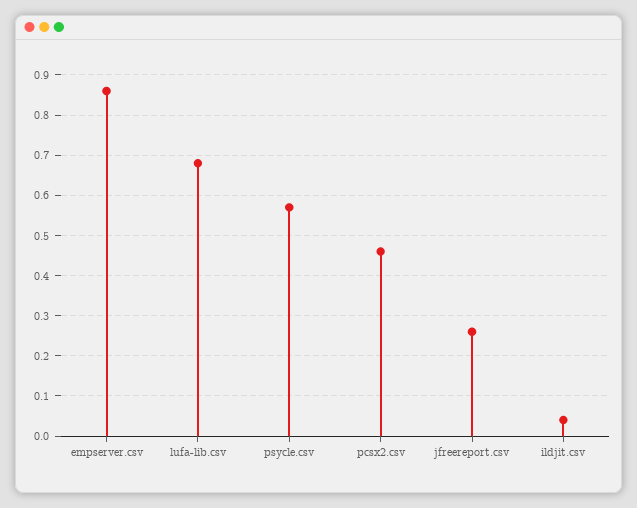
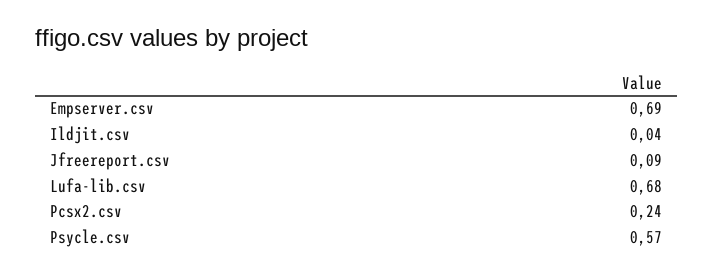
  {
-   "empserver.csv": 0.85,
+   "empserver.csv": 0.69,
    "lufa-lib.csv": 0.68,
    "psycle.csv": 0.57,
-   "pcsx2.csv": 0.45,
+   "pcsx2.csv": 0.24,
-   "jfreereport.csv": 0.25,
+   "jfreereport.csv": 0.09,
    "ildjit.csv": 0.04
  }

